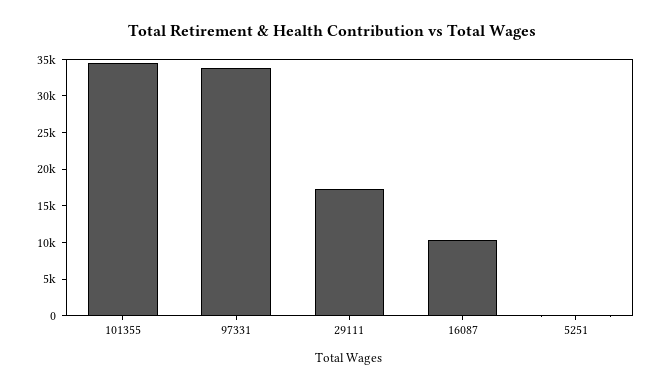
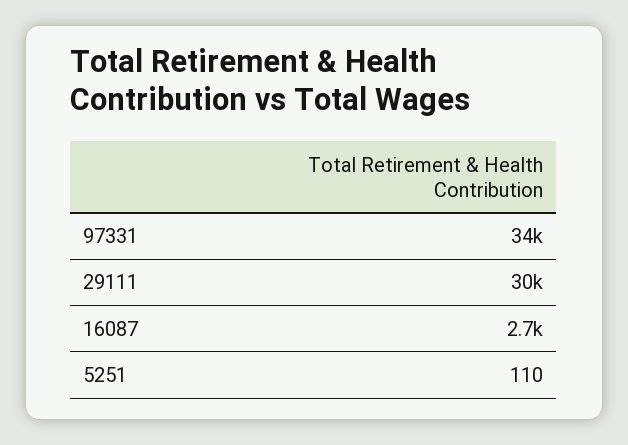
  {
-   "101355": 35000,
    "97331": 34000,
-   "29111": 17500,
+   "29111": 30000,
-   "16087": 10000,
+   "16087": 2700,
    "5251": 110
  }

